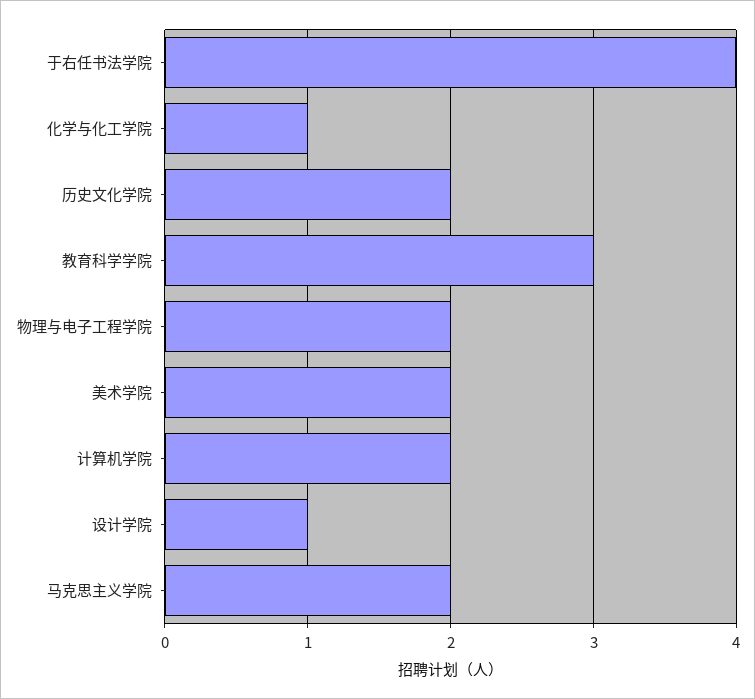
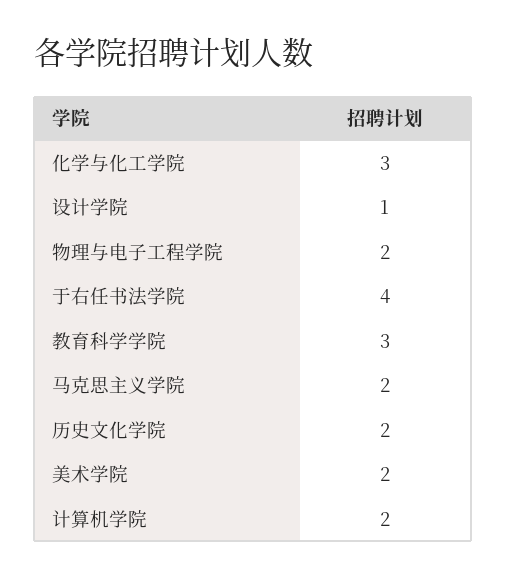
  {
    "于右任书法学院": 4,
-   "化学与化工学院": 1,
+   "化学与化工学院": 3,
    "历史文化学院": 2,
    "教育科学学院": 3,
    "物理与电子工程学院": 2,
    "美术学院": 2,
    "计算机学院": 2,
    "设计学院": 1,
    "马克思主义学院": 2
  }

